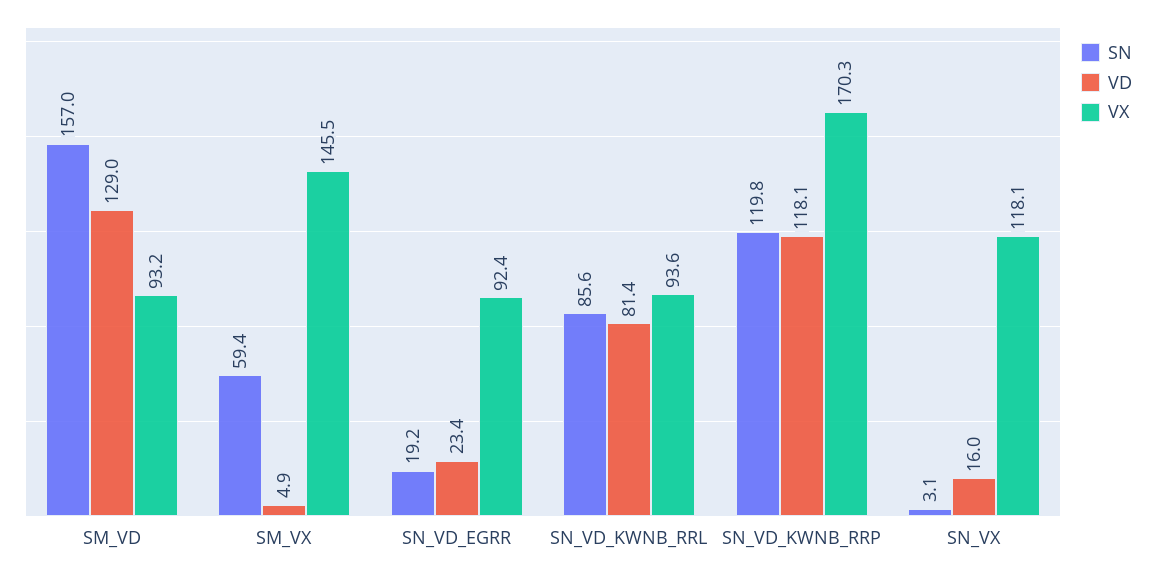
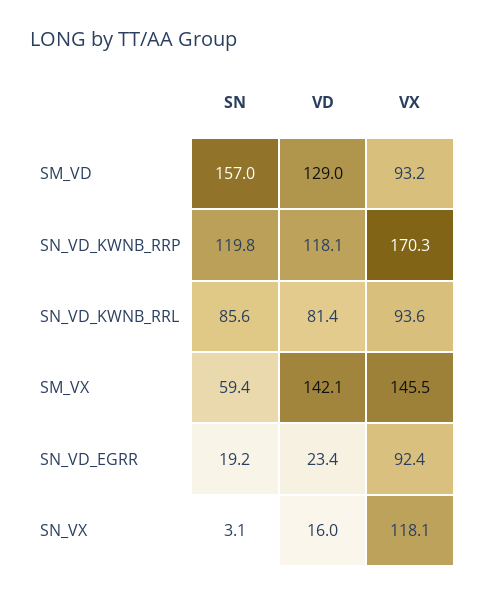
  {
    "SN": {
      "SM_VD": 157,
      "SM_VX": 59.4,
      "SN_VD_EGRR": 19.2,
      "SN_VD_KWNB_RRL": 85.6,
      "SN_VD_KWNB_RRP": 119.8,
      "SN_VX": 3.1
    },
    "VD": {
      "SM_VD": 129,
-     "SM_VX": 4.9,
+     "SM_VX": 142.1,
      "SN_VD_EGRR": 23.4,
      "SN_VD_KWNB_RRL": 81.4,
      "SN_VD_KWNB_RRP": 118.1,
      "SN_VX": 16
    },
    "VX": {
      "SM_VD": 93.2,
      "SM_VX": 145.5,
      "SN_VD_EGRR": 92.4,
      "SN_VD_KWNB_RRL": 93.6,
      "SN_VD_KWNB_RRP": 170.3,
      "SN_VX": 118.1
    }
  }

